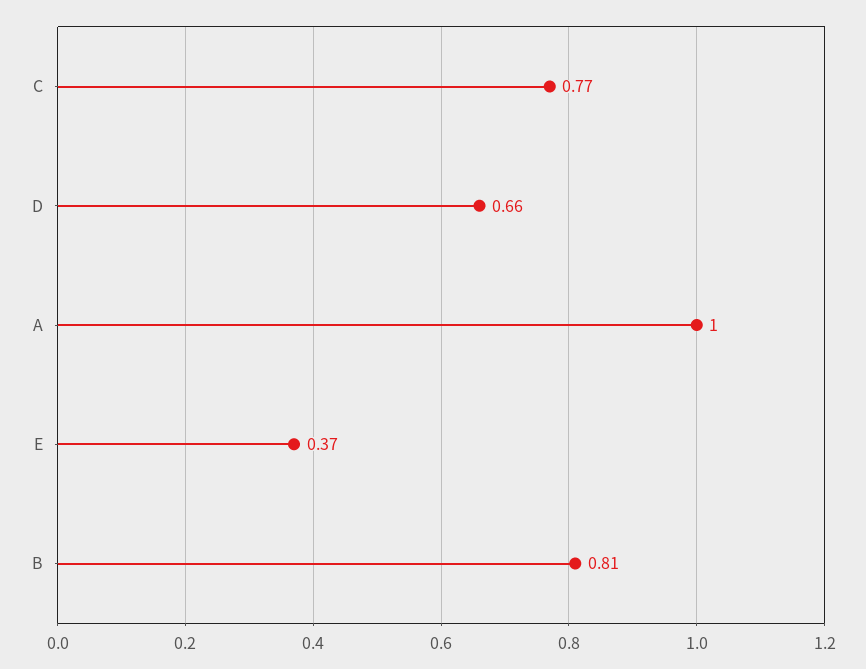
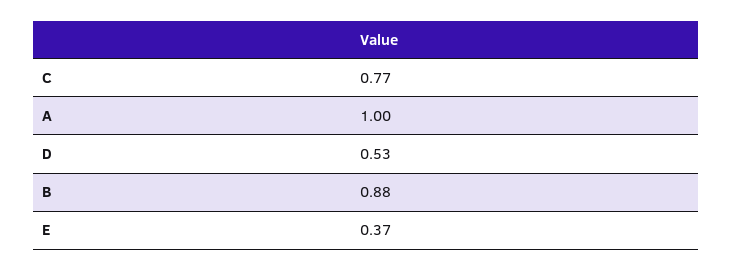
  {
    "C": 0.77,
-   "D": 0.66,
+   "D": 0.53,
    "A": 1,
    "E": 0.37,
-   "B": 0.81
+   "B": 0.88
  }

